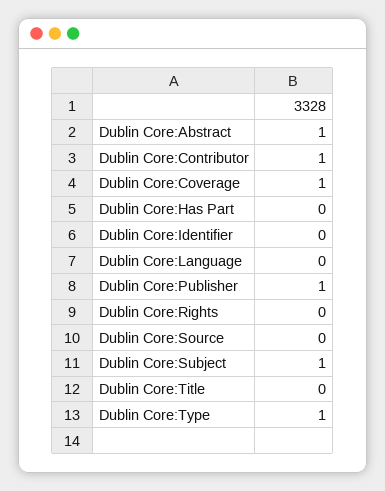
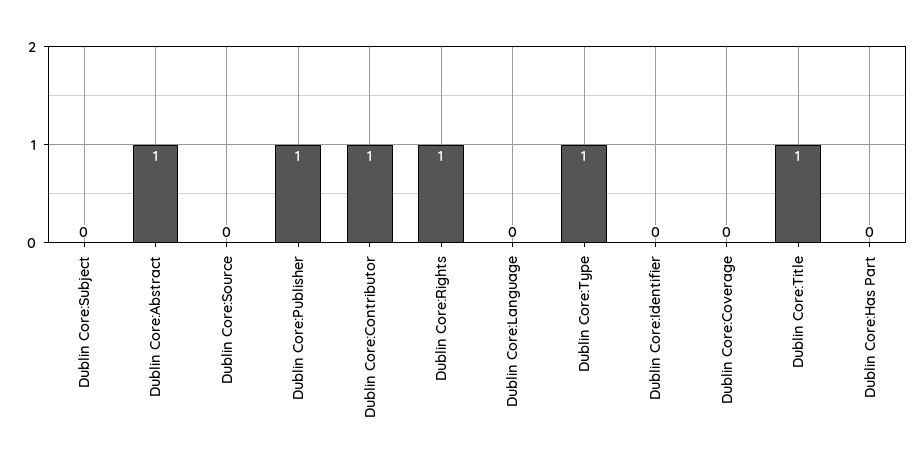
  {
    "Dublin Core:Abstract": 1,
    "Dublin Core:Contributor": 1,
-   "Dublin Core:Coverage": 1,
+   "Dublin Core:Coverage": 0,
    "Dublin Core:Has Part": 0,
    "Dublin Core:Identifier": 0,
    "Dublin Core:Language": 0,
    "Dublin Core:Publisher": 1,
-   "Dublin Core:Rights": 0,
+   "Dublin Core:Rights": 1,
    "Dublin Core:Source": 0,
-   "Dublin Core:Subject": 1,
+   "Dublin Core:Subject": 0,
-   "Dublin Core:Title": 0,
+   "Dublin Core:Title": 1,
    "Dublin Core:Type": 1
  }

